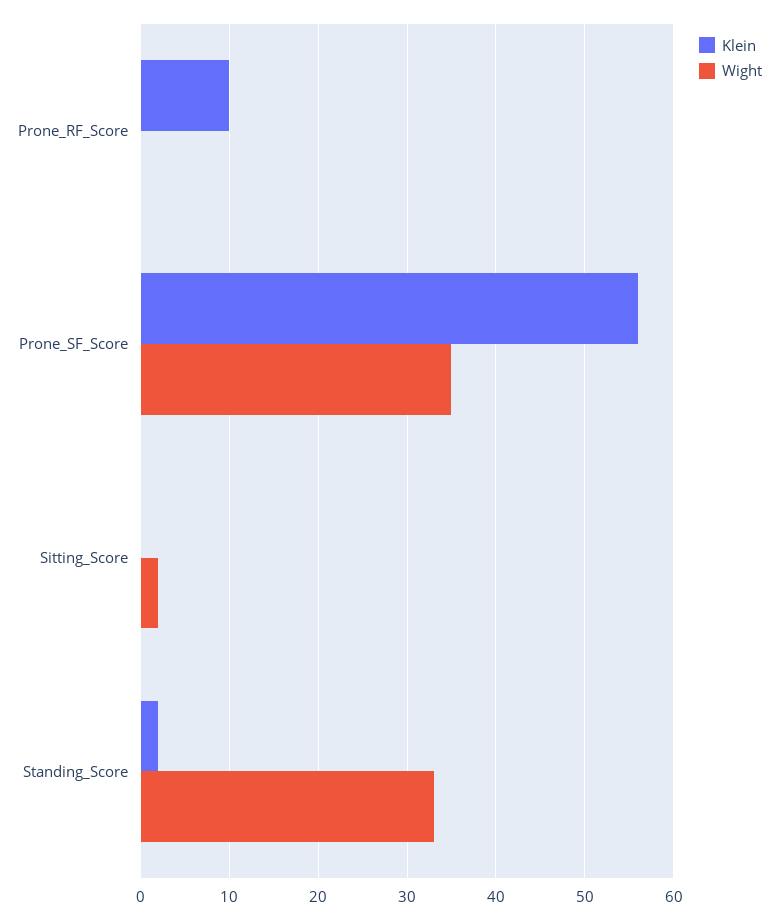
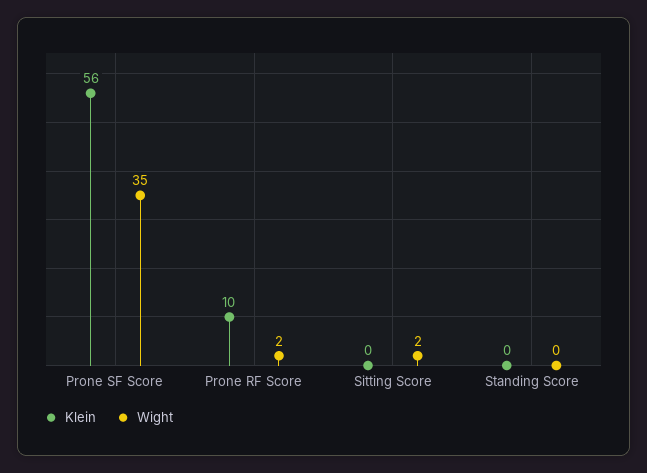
  {
    "Klein": {
      "Prone_RF_Score": 10,
      "Prone_SF_Score": 56,
      "Sitting_Score": 0,
-     "Standing_Score": 2
+     "Standing_Score": 0
    },
    "Wight": {
-     "Prone_RF_Score": 0,
+     "Prone_RF_Score": 2,
      "Prone_SF_Score": 35,
      "Sitting_Score": 2,
-     "Standing_Score": 33
+     "Standing_Score": 0
    }
  }

